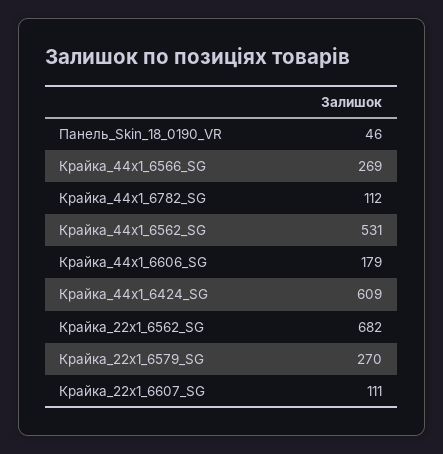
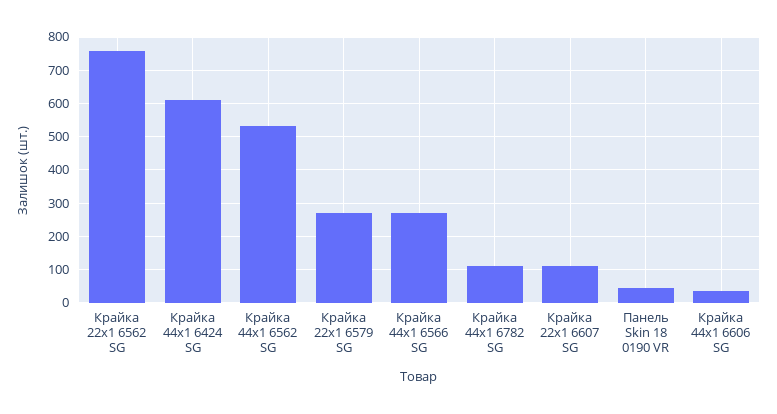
  {
    "Панель_Skin_18_0190_VR": 46,
    "Крайка_44x1_6566_SG": 269,
    "Крайка_44x1_6782_SG": 112,
    "Крайка_44x1_6562_SG": 531,
-   "Крайка_44x1_6606_SG": 179,
+   "Крайка_44x1_6606_SG": 40,
    "Крайка_44x1_6424_SG": 609,
-   "Крайка_22x1_6562_SG": 682,
+   "Крайка_22x1_6562_SG": 760,
    "Крайка_22x1_6579_SG": 270,
    "Крайка_22x1_6607_SG": 111
  }

